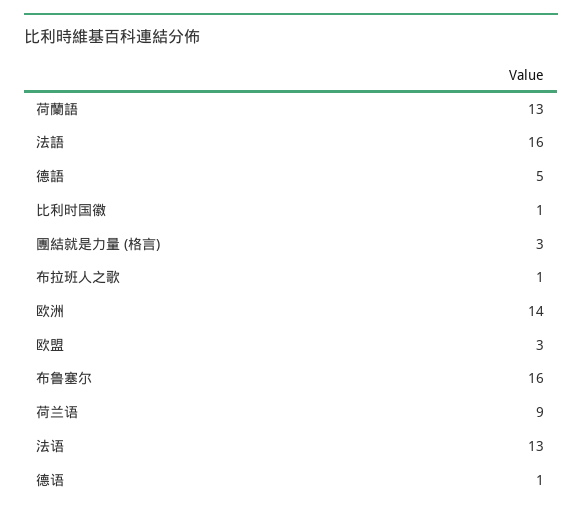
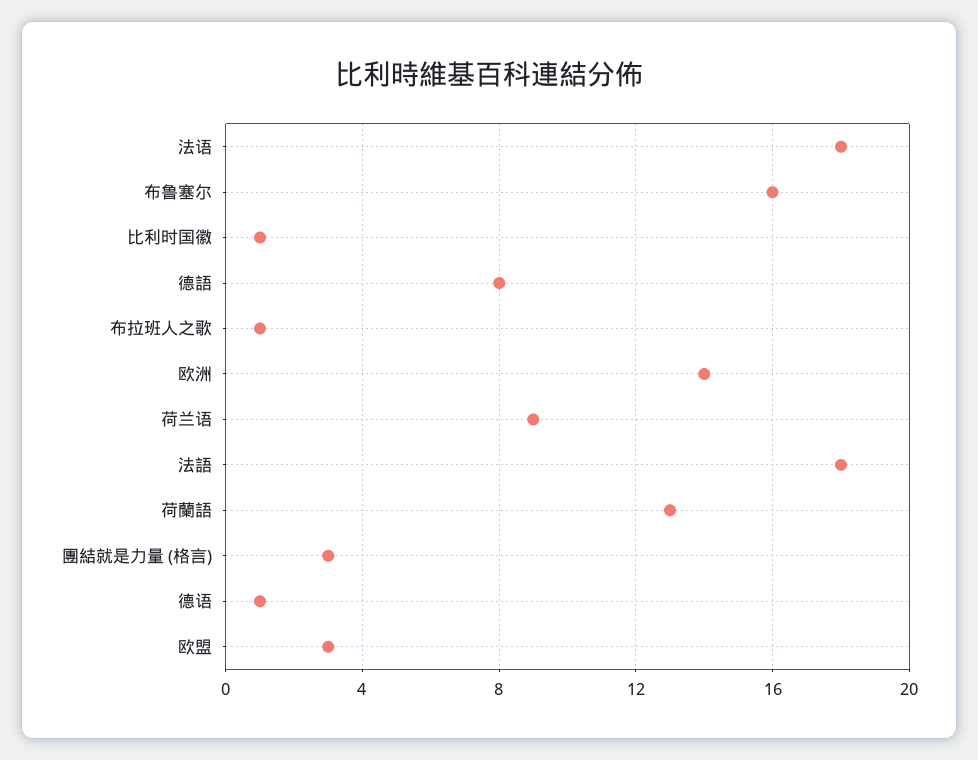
  {
    "荷蘭語": 13,
-   "法語": 16,
+   "法語": 18,
-   "德語": 5,
+   "德語": 8,
    "比利时国徽": 1,
    "團結就是力量 (格言)": 3,
    "布拉班人之歌": 1,
    "欧洲": 14,
    "欧盟": 3,
    "布鲁塞尔": 16,
    "荷兰语": 9,
-   "法语": 13,
+   "法语": 18,
    "德语": 1
  }

